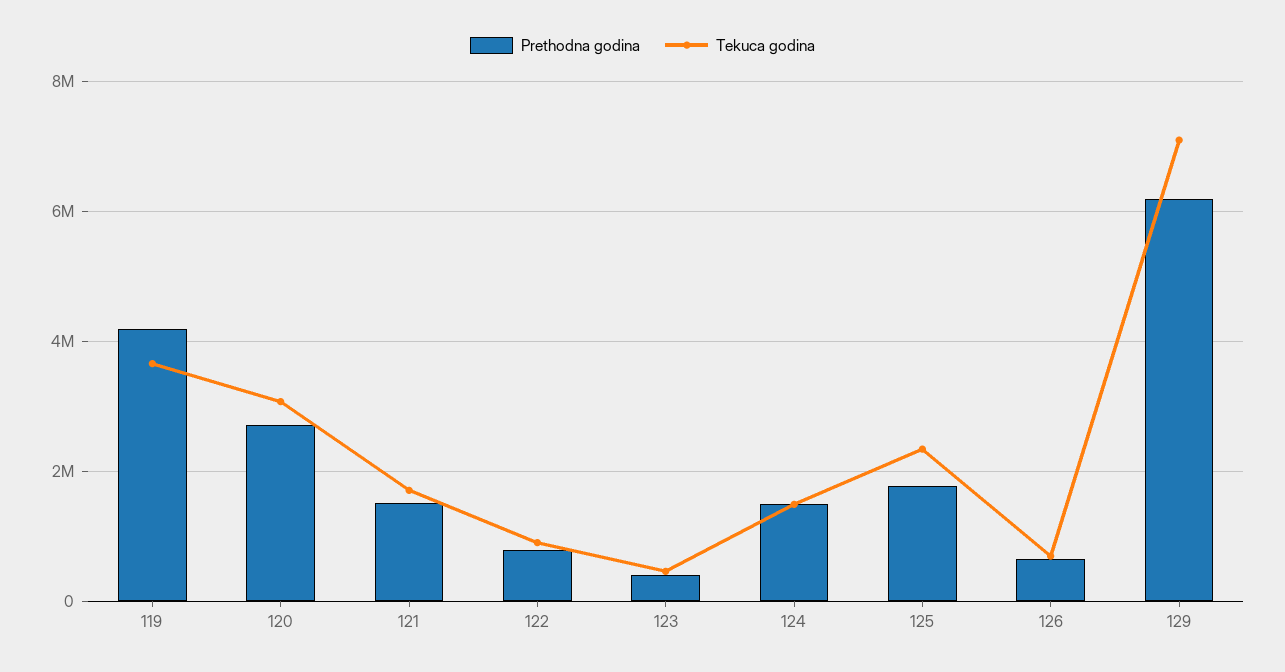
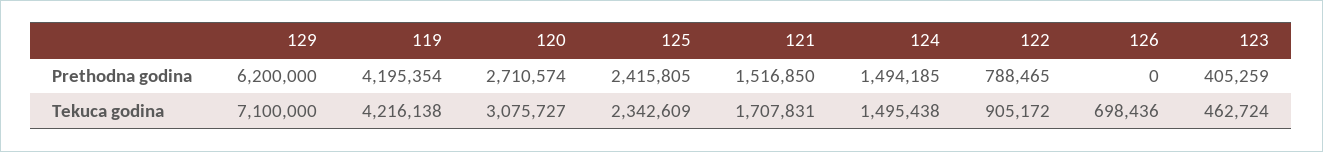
  {
    "Prethodna godina": {
      "119": 4195354,
      "120": 2710574,
      "121": 1516850,
      "122": 788465,
      "123": 405259,
      "124": 1494185,
-     "125": 1800000,
+     "125": 2415805,
-     "126": 600000,
+     "126": 0,
      "129": 6200000
    },
    "Tekuca godina": {
-     "119": 3600000,
+     "119": 4216138,
      "120": 3075727,
      "121": 1707831,
      "122": 905172,
      "123": 462724,
      "124": 1495438,
      "125": 2342609,
      "126": 698436,
      "129": 7100000
    }
  }

